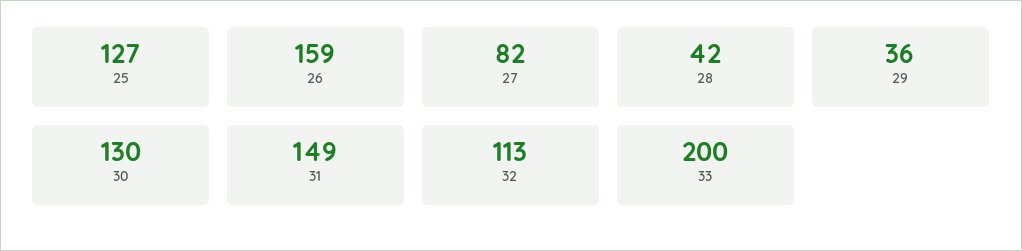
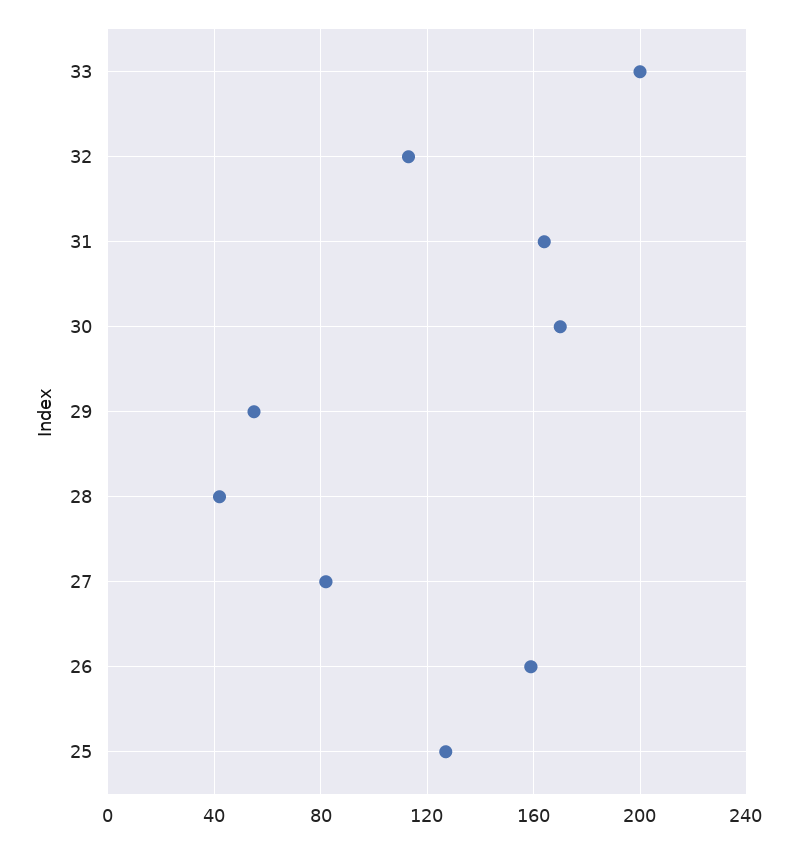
  {
    "25": 127,
    "26": 159,
    "27": 82,
    "28": 42,
-   "29": 36,
+   "29": 55,
-   "30": 130,
+   "30": 170,
-   "31": 149,
+   "31": 165,
    "32": 113,
    "33": 200
  }

